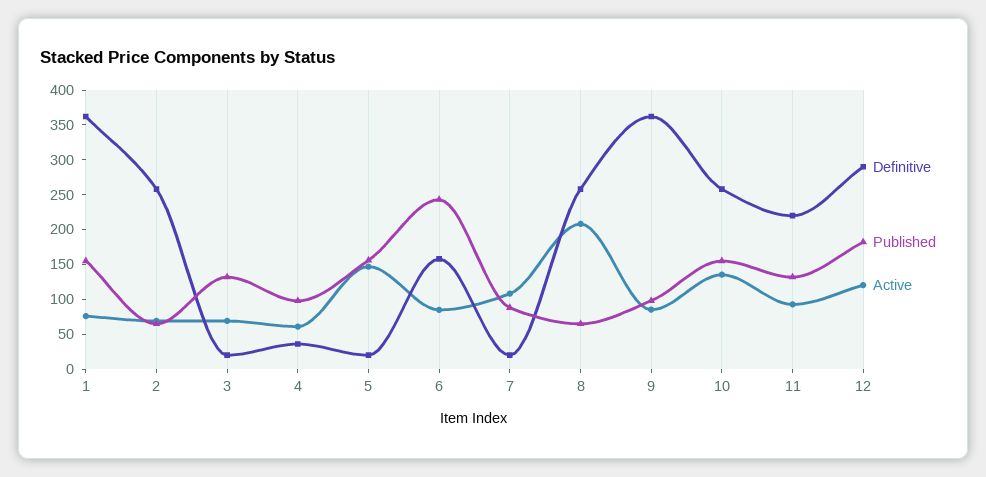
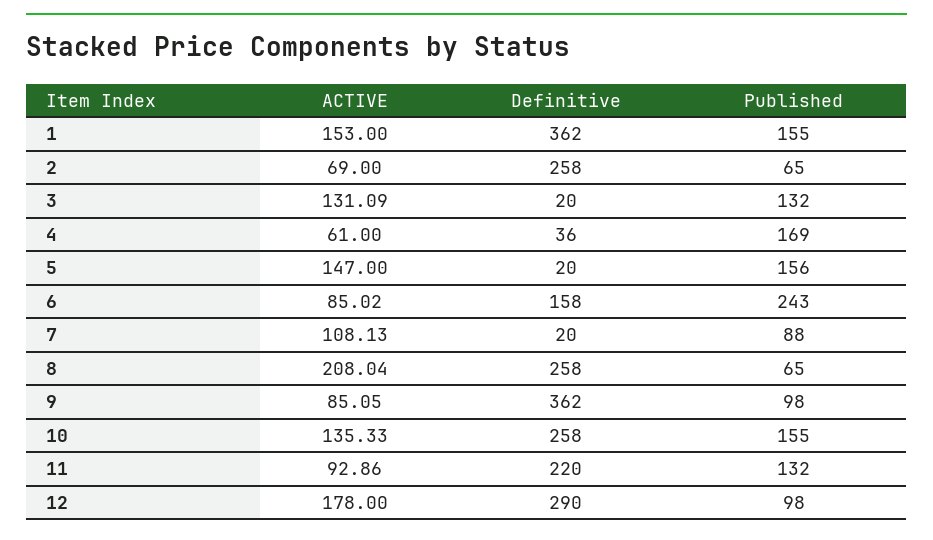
  {
    "Definitive": {
      "1": 362,
      "2": 258,
      "3": 20,
      "4": 36,
      "5": 20,
      "6": 158,
      "7": 20,
      "8": 258,
      "9": 362,
      "10": 258,
      "11": 220,
      "12": 290
    },
    "Published": {
      "1": 155,
      "2": 65,
      "3": 132,
-     "4": 100,
+     "4": 169,
      "5": 156,
      "6": 243,
      "7": 88,
      "8": 65,
      "9": 98,
      "10": 155,
      "11": 132,
-     "12": 175
+     "12": 98
    },
    "Active": {
-     "1": 75,
+     "1": 153,
      "2": 69,
-     "3": 75,
+     "3": 131.09,
      "4": 61,
      "5": 147,
      "6": 85.02,
      "7": 108.13,
      "8": 208.04,
      "9": 85.05,
      "10": 135.33,
      "11": 92.86,
-     "12": 125
+     "12": 178
    }
  }

